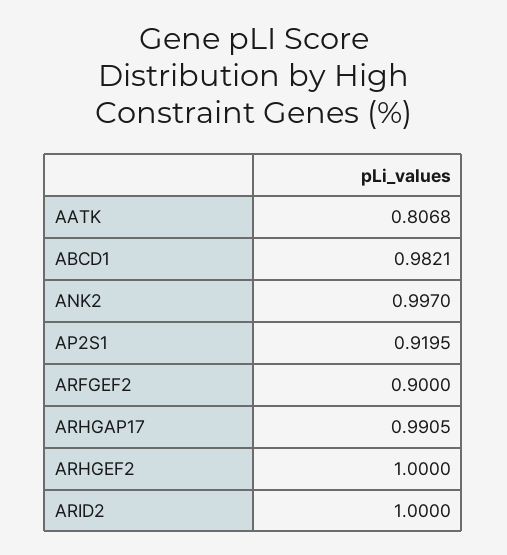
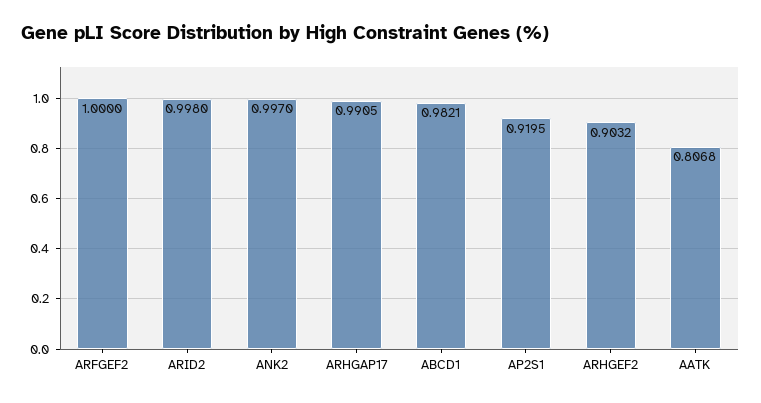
  {
    "AATK": 0.8068,
    "ABCD1": 0.9821,
    "ANK2": 0.997,
    "AP2S1": 0.9195,
-   "ARFGEF2": 0.9,
+   "ARFGEF2": 1,
    "ARHGAP17": 0.9905,
-   "ARHGEF2": 1,
+   "ARHGEF2": 0.9032,
-   "ARID2": 1
+   "ARID2": 0.998
  }

